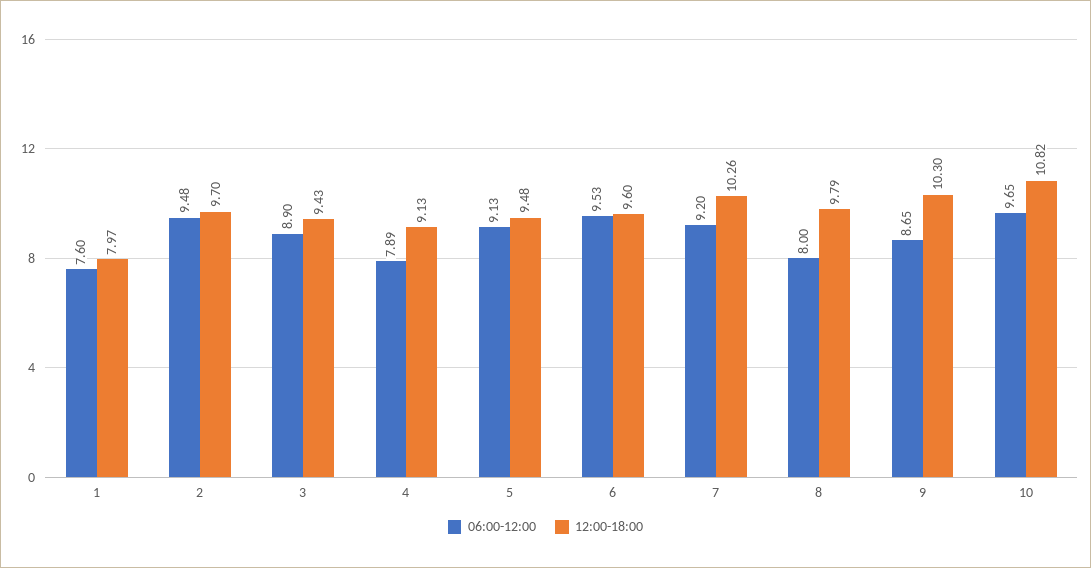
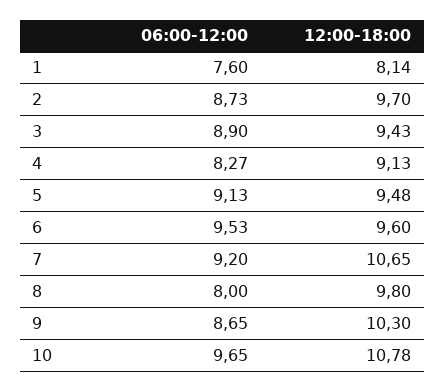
  {
    "06:00-12:00": {
      "1": 7.6,
-     "2": 9.48,
+     "2": 8.73,
      "3": 8.9,
-     "4": 7.89,
+     "4": 8.27,
      "5": 9.13,
      "6": 9.53,
      "7": 9.2,
      "8": 8,
      "9": 8.65,
      "10": 9.65
    },
    "12:00-18:00": {
-     "1": 7.97,
+     "1": 8.14,
      "2": 9.7,
      "3": 9.43,
      "4": 9.13,
      "5": 9.48,
      "6": 9.6,
-     "7": 10.26,
+     "7": 10.65,
-     "8": 9.79,
+     "8": 9.8,
      "9": 10.3,
-     "10": 10.82
+     "10": 10.78
    }
  }

